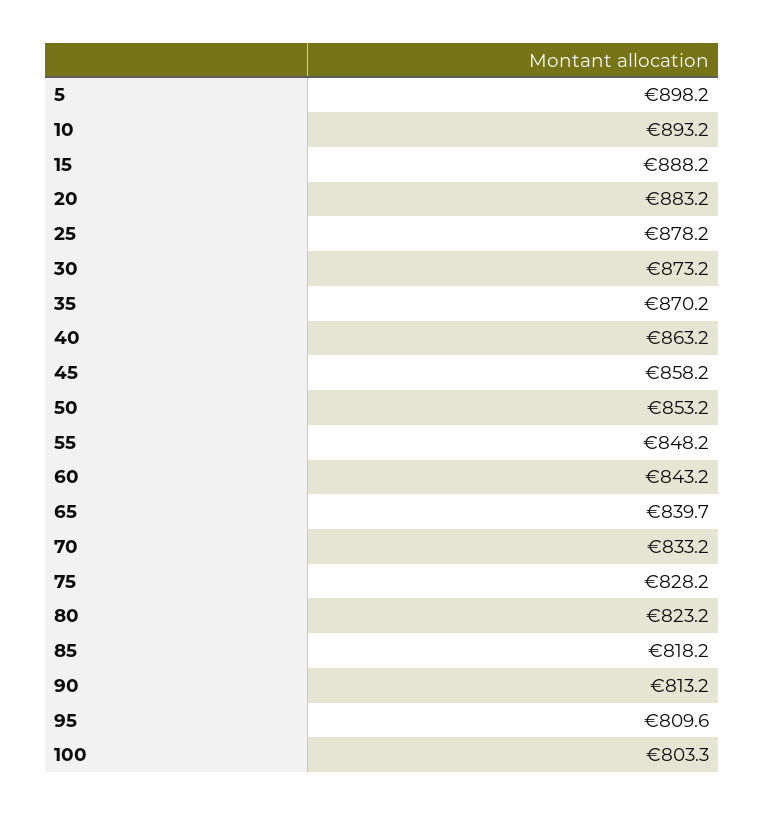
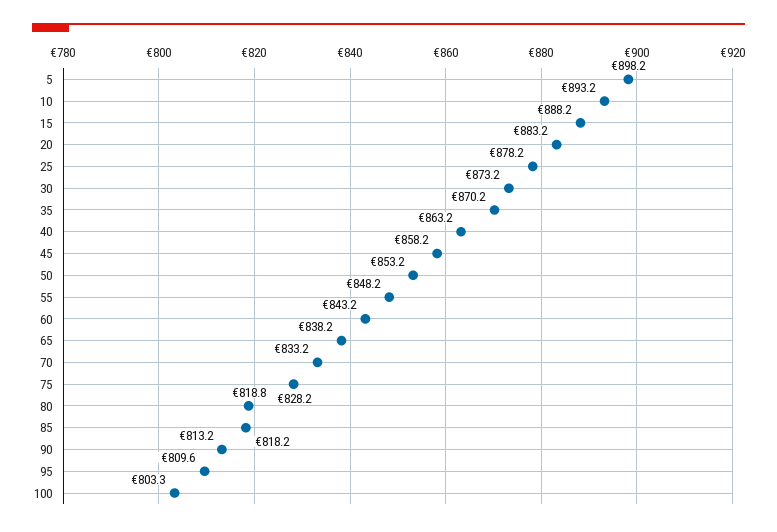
  {
    "5": 898.2,
    "10": 893.2,
    "15": 888.2,
    "20": 883.2,
    "25": 878.2,
    "30": 873.2,
    "35": 870.2,
    "40": 863.2,
    "45": 858.2,
    "50": 853.2,
    "55": 848.2,
    "60": 843.2,
-   "65": 839.7,
+   "65": 838.2,
    "70": 833.2,
    "75": 828.2,
-   "80": 823.2,
+   "80": 818.8,
    "85": 818.2,
    "90": 813.2,
    "95": 809.6,
    "100": 803.3
  }

